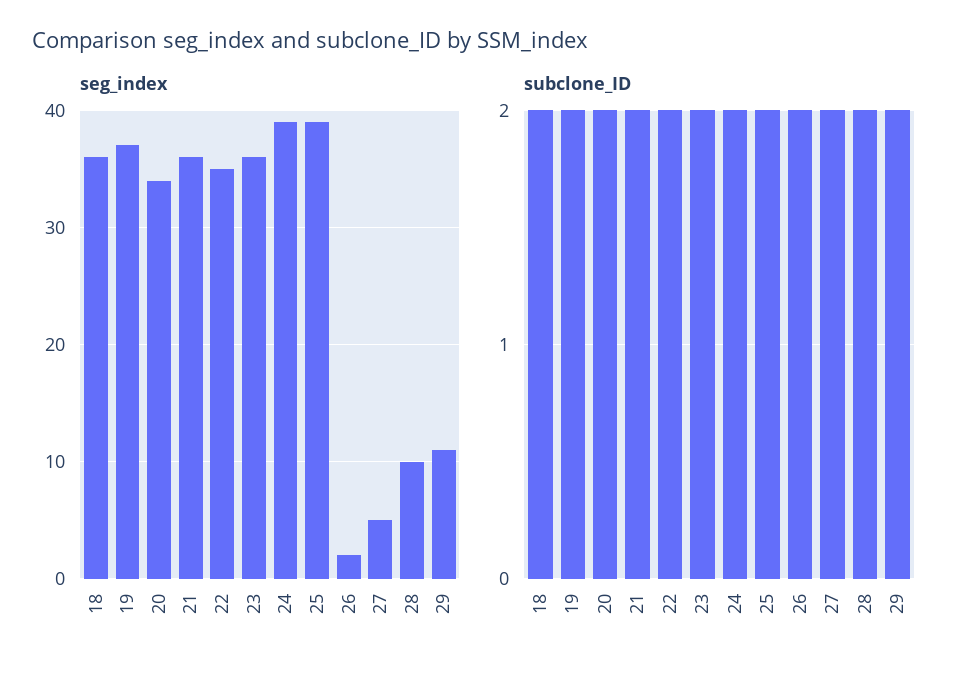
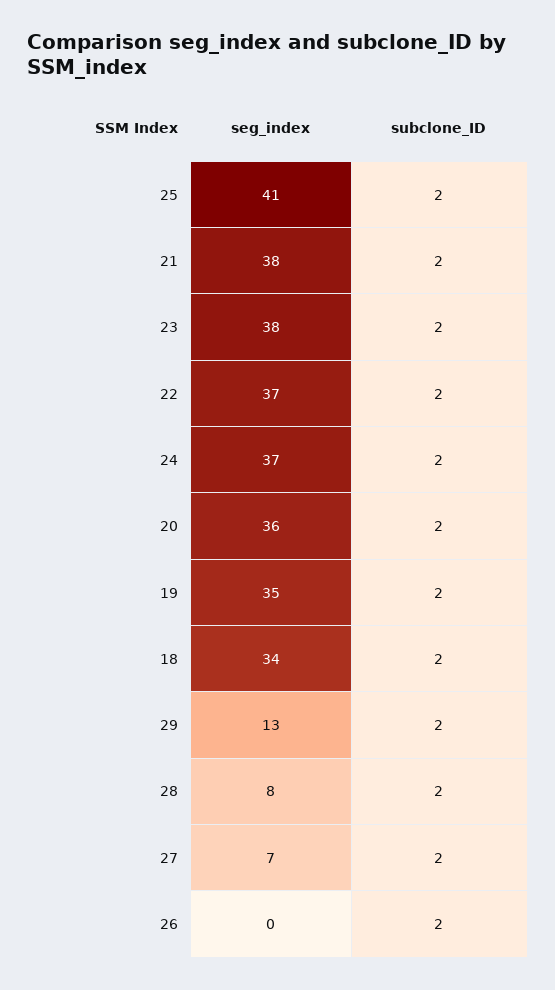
  {
    "seg_index": {
-     "18": 36,
+     "18": 34,
-     "19": 37,
+     "19": 35,
-     "20": 34,
+     "20": 36,
-     "21": 36,
+     "21": 38,
-     "22": 35,
+     "22": 37,
-     "23": 36,
+     "23": 38,
-     "24": 39,
+     "24": 37,
-     "25": 39,
+     "25": 41,
-     "26": 2,
+     "26": 0,
-     "27": 5,
+     "27": 7,
-     "28": 10,
+     "28": 8,
-     "29": 11
+     "29": 13
    },
    "subclone_ID": {
      "18": 2,
      "19": 2,
      "20": 2,
      "21": 2,
      "22": 2,
      "23": 2,
      "24": 2,
      "25": 2,
      "26": 2,
      "27": 2,
      "28": 2,
      "29": 2
    }
  }

